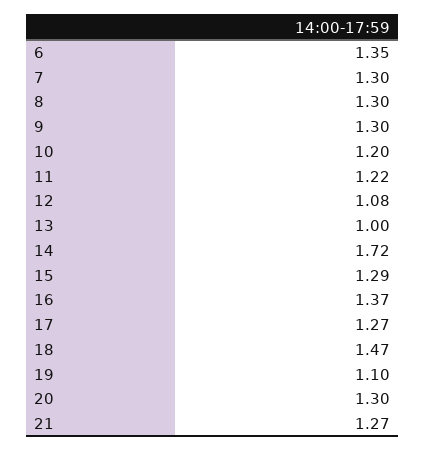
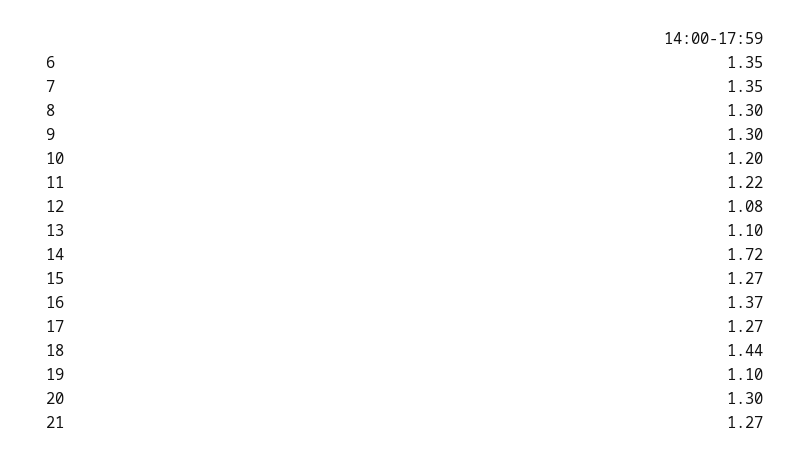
  {
    "6": 1.35,
-   "7": 1.3,
+   "7": 1.35,
    "8": 1.3,
    "9": 1.3,
    "10": 1.2,
    "11": 1.22,
    "12": 1.08,
-   "13": 1,
+   "13": 1.1,
    "14": 1.72,
-   "15": 1.29,
+   "15": 1.27,
    "16": 1.37,
    "17": 1.27,
-   "18": 1.47,
+   "18": 1.44,
    "19": 1.1,
    "20": 1.3,
    "21": 1.27
  }

